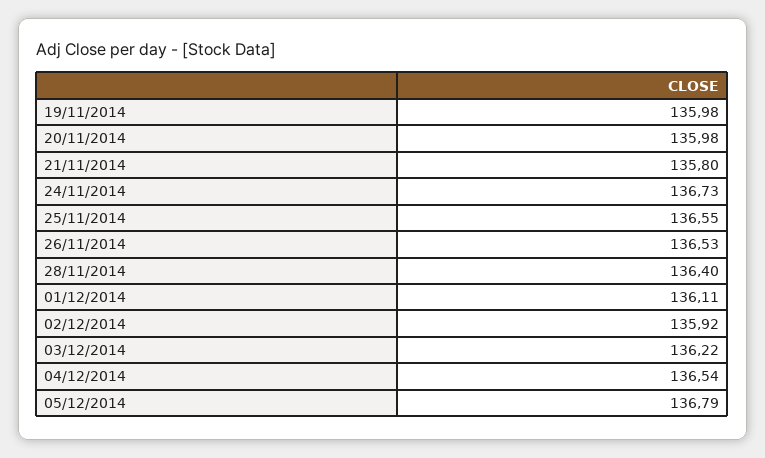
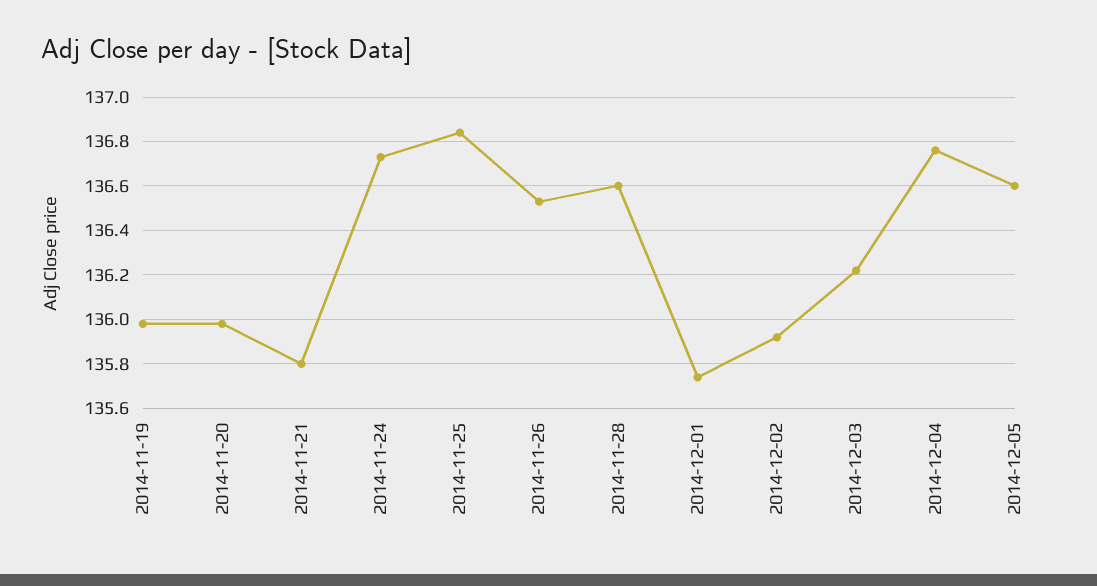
  {
    "19/11/2014": 135.98,
    "20/11/2014": 135.98,
    "21/11/2014": 135.8,
    "24/11/2014": 136.73,
-   "25/11/2014": 136.55,
+   "25/11/2014": 136.85,
    "26/11/2014": 136.53,
-   "28/11/2014": 136.4,
+   "28/11/2014": 136.6,
-   "01/12/2014": 136.11,
+   "01/12/2014": 135.75,
    "02/12/2014": 135.92,
    "03/12/2014": 136.22,
-   "04/12/2014": 136.54,
+   "04/12/2014": 136.75,
-   "05/12/2014": 136.79
+   "05/12/2014": 136.6
  }

